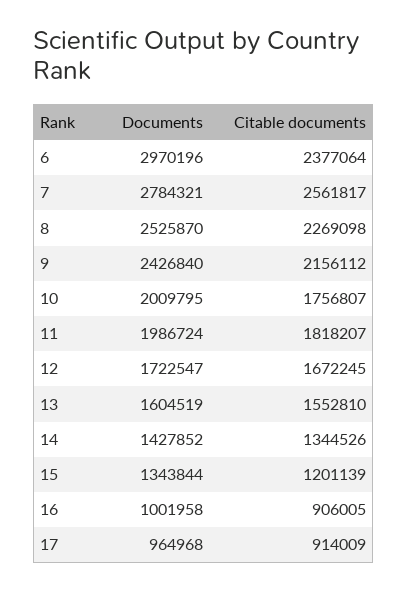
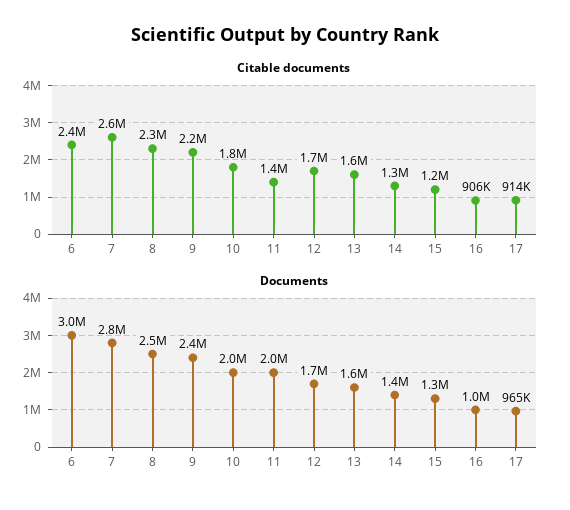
  {
    "Documents": {
      "6": 2970196,
      "7": 2784321,
      "8": 2525870,
      "9": 2426840,
      "10": 2009795,
      "11": 1986724,
      "12": 1722547,
      "13": 1604519,
      "14": 1427852,
      "15": 1343844,
      "16": 1001958,
      "17": 964968
    },
    "Citable documents": {
      "6": 2377064,
      "7": 2561817,
      "8": 2269098,
      "9": 2156112,
      "10": 1756807,
-     "11": 1818207,
+     "11": 1400000,
      "12": 1672245,
      "13": 1552810,
      "14": 1344526,
      "15": 1201139,
      "16": 906005,
      "17": 914009
    }
  }

